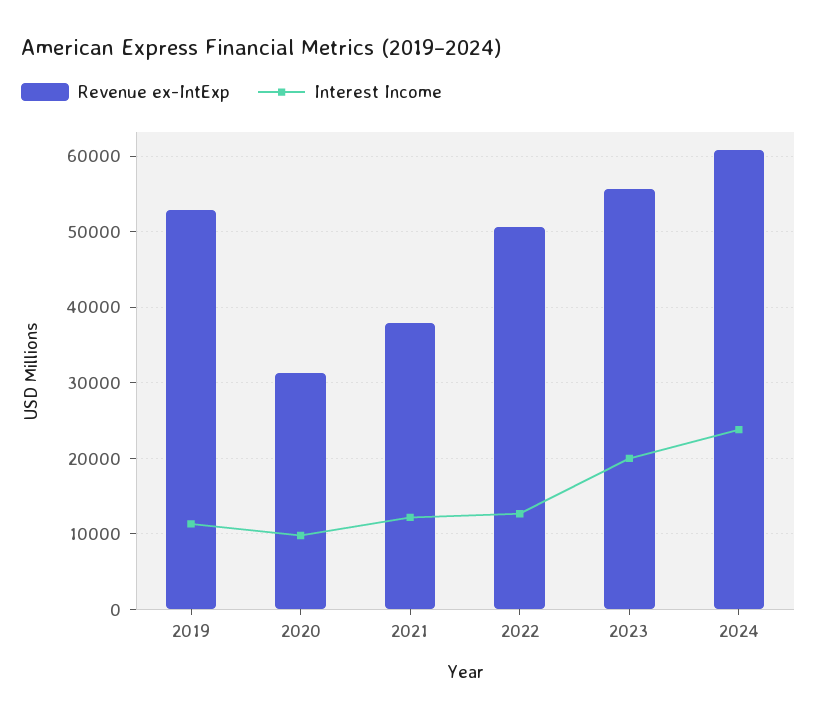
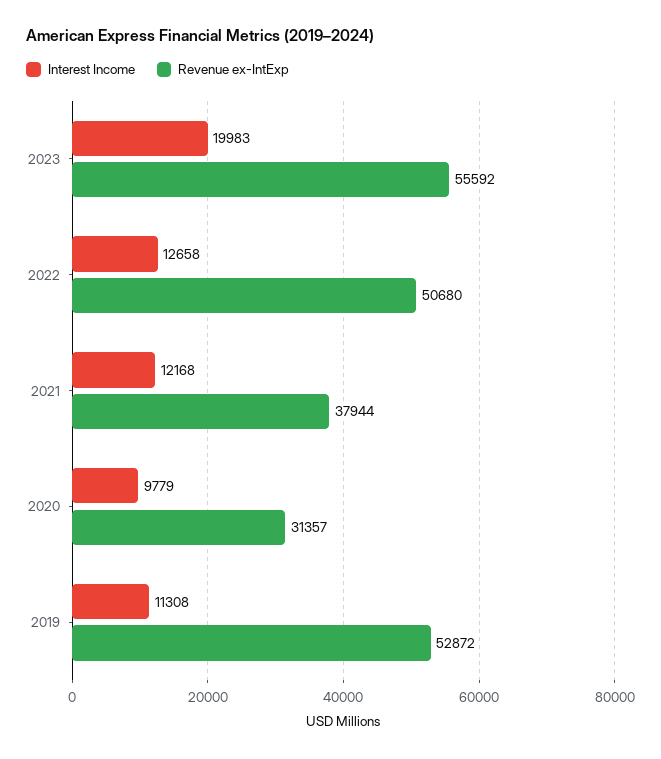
  {
    "Revenue ex-IntExp": {
      "2019": 52872,
      "2020": 31357,
      "2021": 37944,
      "2022": 50680,
-     "2023": 55592,
+     "2023": 55592
-     "2024": 61000
    },
    "Interest Income": {
      "2019": 11308,
      "2020": 9779,
      "2021": 12168,
      "2022": 12658,
-     "2023": 19983,
+     "2023": 19983
-     "2024": 24000
    }
  }

